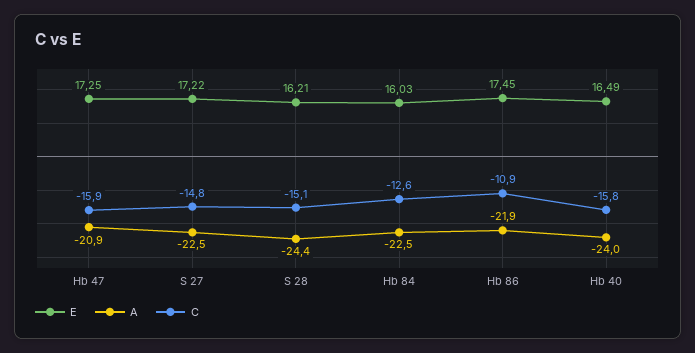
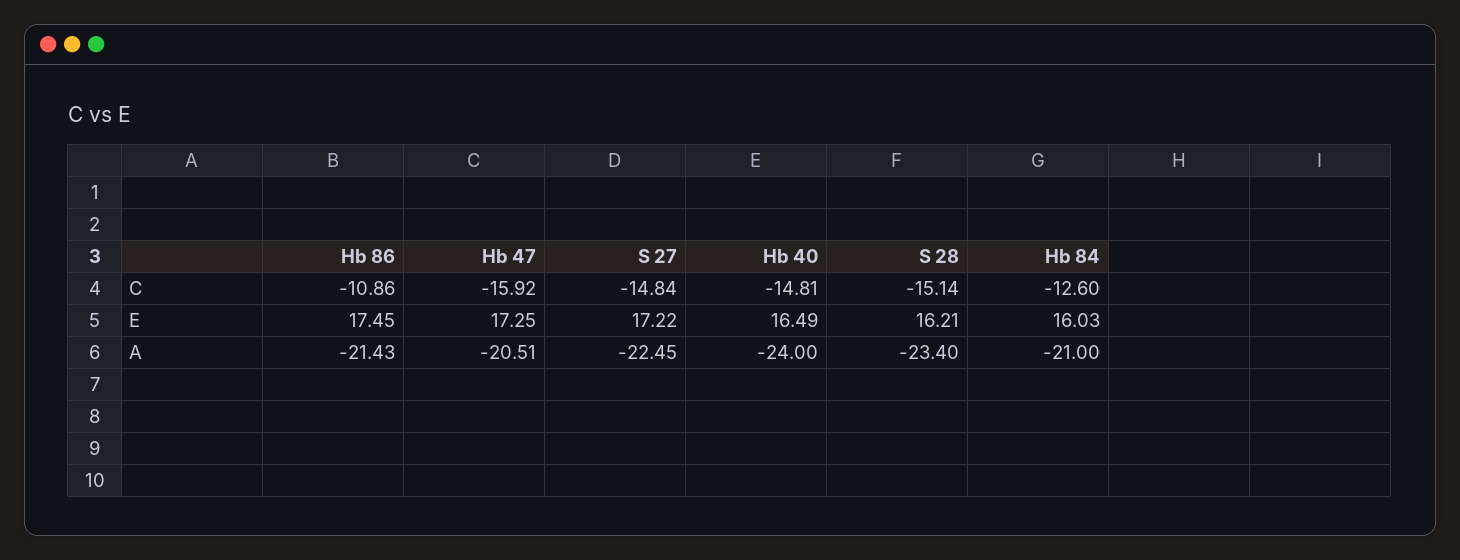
  {
    "E": {
      "Hb 47": 17.25,
      "S 27": 17.22,
      "S 28": 16.21,
      "Hb 84": 16.03,
      "Hb 86": 17.45,
      "Hb 40": 16.49
    },
    "A": {
-     "Hb 47": -20.9,
+     "Hb 47": -20.51,
      "S 27": -22.45,
-     "S 28": -24.4,
+     "S 28": -23.4,
-     "Hb 84": -22.5,
+     "Hb 84": -21,
-     "Hb 86": -21.9,
+     "Hb 86": -21.43,
      "Hb 40": -24
    },
    "C": {
      "Hb 47": -15.92,
      "S 27": -14.84,
      "S 28": -15.14,
      "Hb 84": -12.6,
      "Hb 86": -10.86,
-     "Hb 40": -15.8
+     "Hb 40": -14.81
    }
  }

